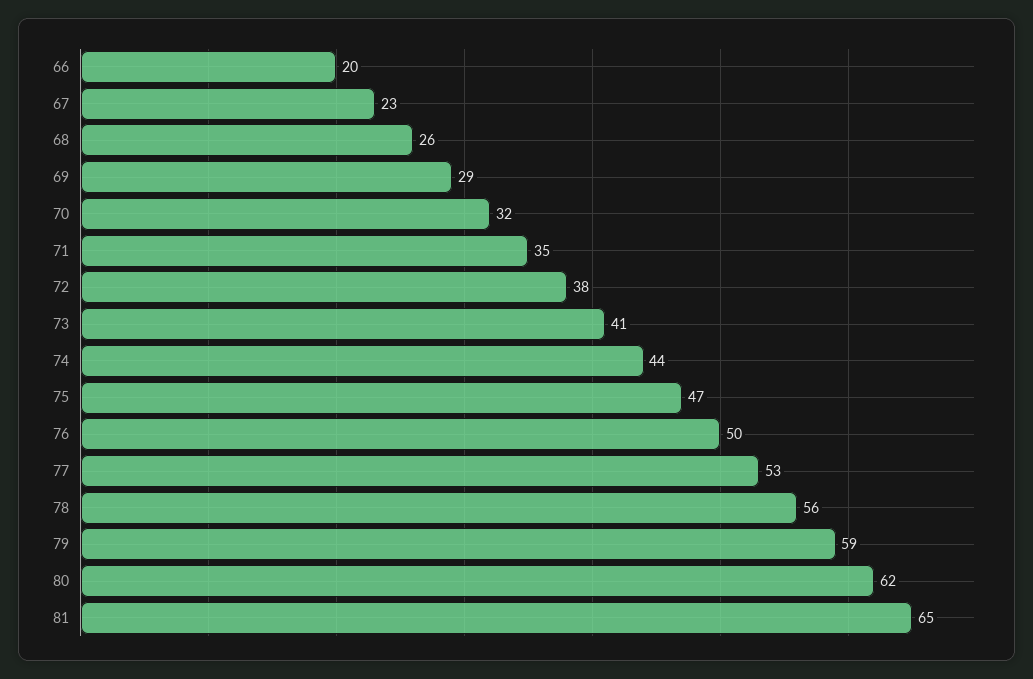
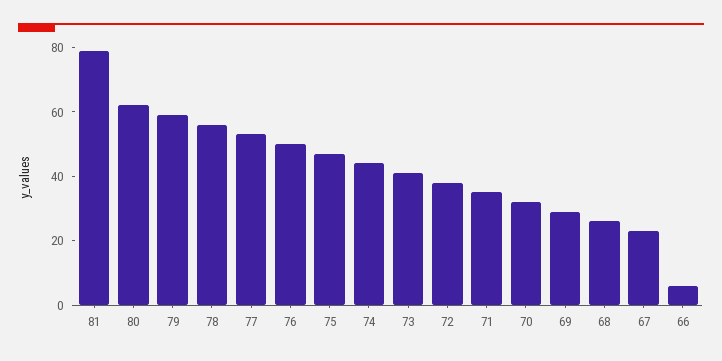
  {
-   "66": 20,
+   "66": 5,
    "67": 23,
    "68": 26,
    "69": 29,
    "70": 32,
    "71": 35,
    "72": 38,
    "73": 41,
    "74": 44,
    "75": 47,
    "76": 50,
    "77": 53,
    "78": 56,
    "79": 59,
    "80": 62,
-   "81": 65
+   "81": 80
  }

